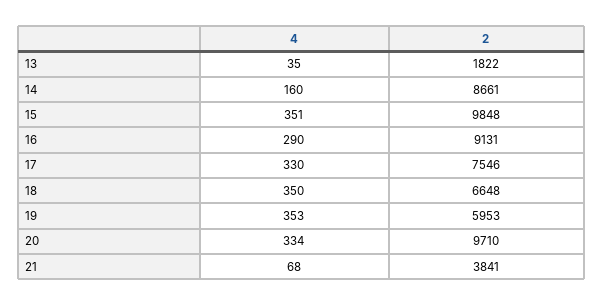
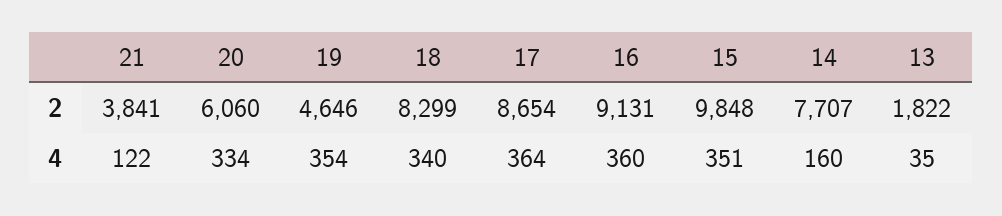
  {
    "4": {
      "13": 35,
      "14": 160,
      "15": 351,
-     "16": 290,
+     "16": 360,
-     "17": 330,
+     "17": 364,
-     "18": 350,
+     "18": 340,
-     "19": 353,
+     "19": 354,
      "20": 334,
-     "21": 68
+     "21": 122
    },
    "2": {
      "13": 1822,
-     "14": 8661,
+     "14": 7707,
      "15": 9848,
      "16": 9131,
-     "17": 7546,
+     "17": 8654,
-     "18": 6648,
+     "18": 8299,
-     "19": 5953,
+     "19": 4646,
-     "20": 9710,
+     "20": 6060,
      "21": 3841
    }
  }

